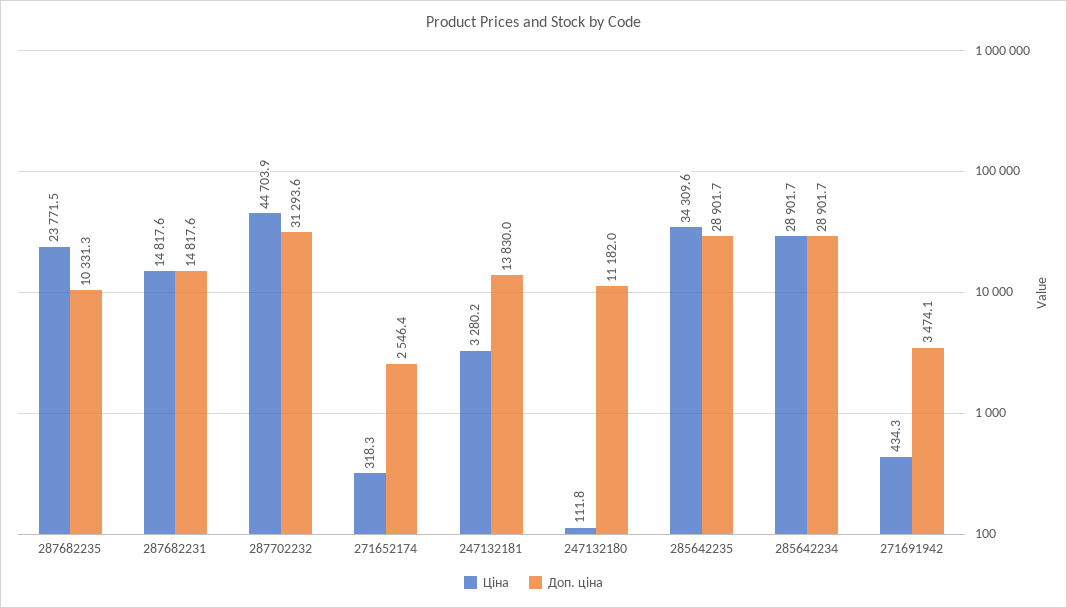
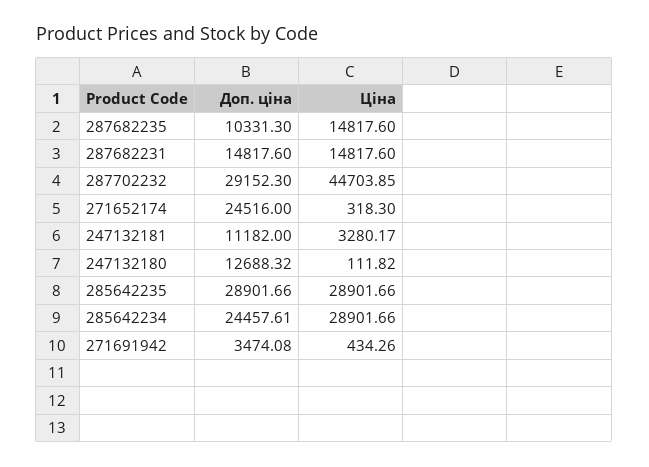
  {
    "Ціна": {
-     "287682235": 23771.5,
+     "287682235": 14817.6,
      "287682231": 14817.6,
      "287702232": 44703.85,
      "271652174": 318.3,
      "247132181": 3280.17,
      "247132180": 111.82,
-     "285642235": 34309.6,
+     "285642235": 28901.66,
      "285642234": 28901.66,
      "271691942": 434.26
    },
    "Доп. ціна": {
      "287682235": 10331.3,
      "287682231": 14817.6,
-     "287702232": 31293.6,
+     "287702232": 29152.3,
-     "271652174": 2546.4,
+     "271652174": 24516,
-     "247132181": 13830,
+     "247132181": 11182,
-     "247132180": 11182,
+     "247132180": 12688.32,
      "285642235": 28901.66,
-     "285642234": 28901.7,
+     "285642234": 24457.61,
      "271691942": 3474.08
    }
  }

